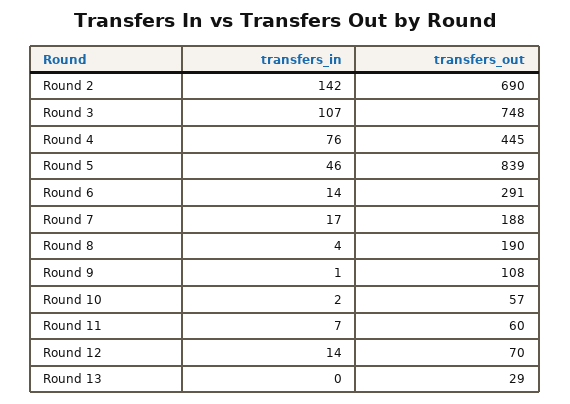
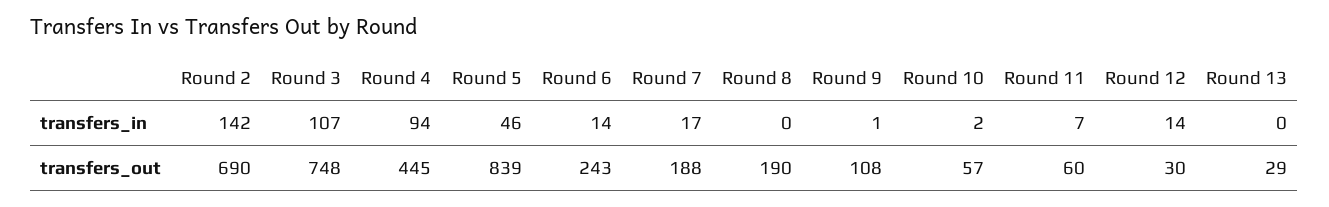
  {
    "transfers_in": {
      "Round 2": 142,
      "Round 3": 107,
-     "Round 4": 76,
+     "Round 4": 94,
      "Round 5": 46,
      "Round 6": 14,
      "Round 7": 17,
-     "Round 8": 4,
+     "Round 8": 0,
      "Round 9": 1,
      "Round 10": 2,
      "Round 11": 7,
      "Round 12": 14,
      "Round 13": 0
    },
    "transfers_out": {
      "Round 2": 690,
      "Round 3": 748,
      "Round 4": 445,
      "Round 5": 839,
-     "Round 6": 291,
+     "Round 6": 243,
      "Round 7": 188,
      "Round 8": 190,
      "Round 9": 108,
      "Round 10": 57,
      "Round 11": 60,
-     "Round 12": 70,
+     "Round 12": 30,
      "Round 13": 29
    }
  }

